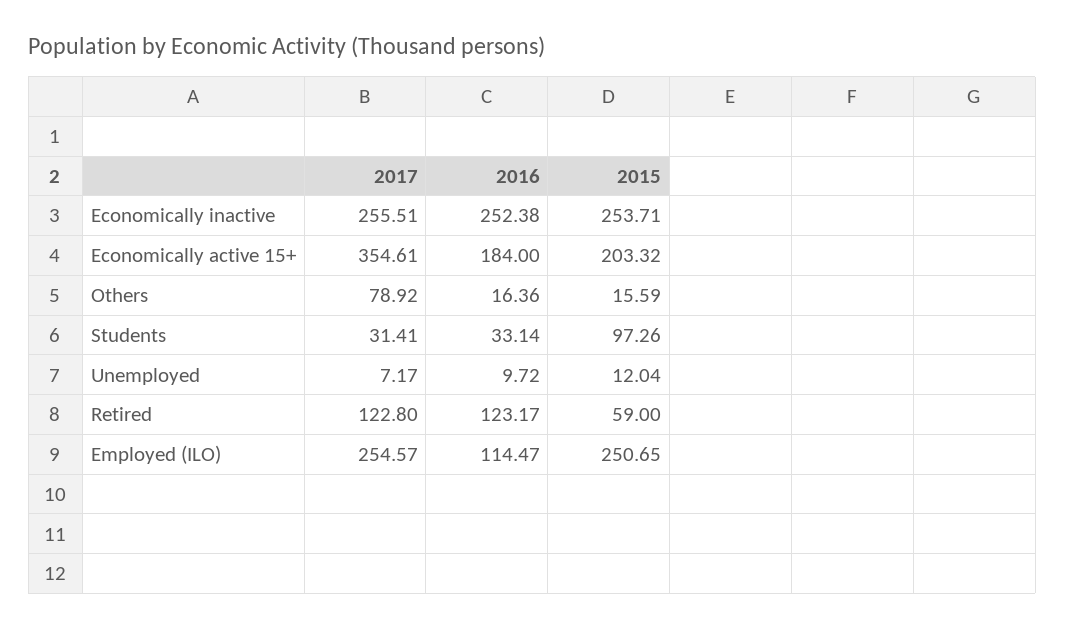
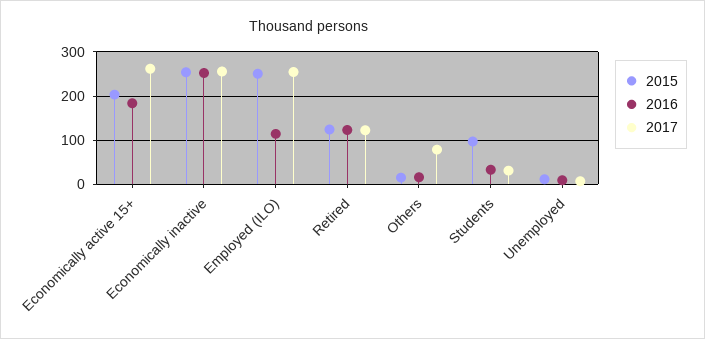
  {
    "2017": {
      "Economically inactive": 255.51,
-     "Economically active 15+": 354.61,
+     "Economically active 15+": 260,
      "Others": 78.92,
      "Students": 31.41,
      "Unemployed": 7.17,
      "Retired": 122.8,
      "Employed (ILO)": 254.57
    },
    "2016": {
      "Economically inactive": 252.38,
      "Economically active 15+": 184,
      "Others": 16.36,
      "Students": 33.14,
      "Unemployed": 9.72,
      "Retired": 123.17,
      "Employed (ILO)": 114.47
    },
    "2015": {
      "Economically inactive": 253.71,
      "Economically active 15+": 203.32,
      "Others": 15.59,
      "Students": 97.26,
      "Unemployed": 12.04,
-     "Retired": 59,
+     "Retired": 120,
      "Employed (ILO)": 250.65
    }
  }

